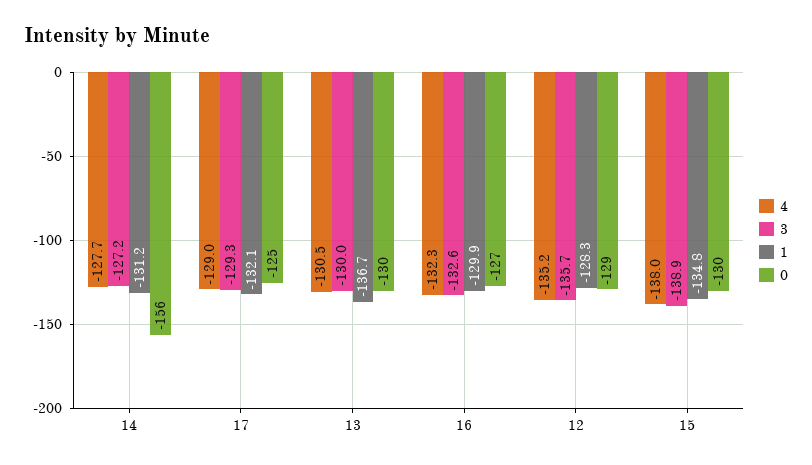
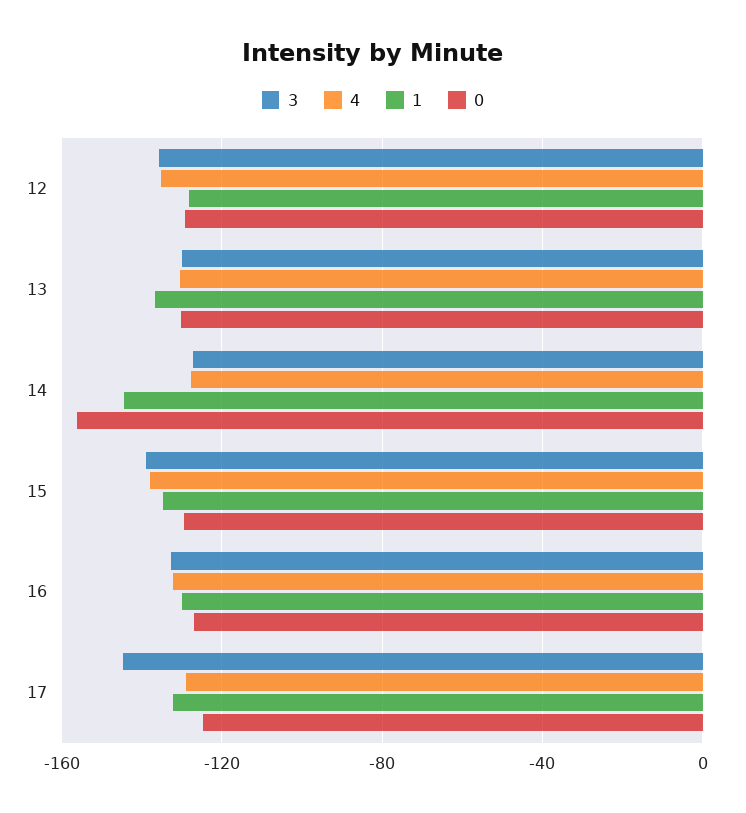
  {
    "4": {
      "14": -127.7,
      "17": -129,
      "13": -130.5,
      "16": -132.3,
      "12": -135.2,
      "15": -138
    },
    "3": {
      "14": -127.2,
-     "17": -129.3,
+     "17": -145,
      "13": -130,
      "16": -132.6,
      "12": -135.7,
      "15": -138.9
    },
    "1": {
-     "14": -131.2,
+     "14": -145,
      "17": -132.1,
      "13": -136.7,
      "16": -129.9,
      "12": -128.3,
      "15": -134.8
    },
    "0": {
      "14": -156,
      "17": -125,
      "13": -130,
      "16": -127,
      "12": -129,
      "15": -130
    }
  }

